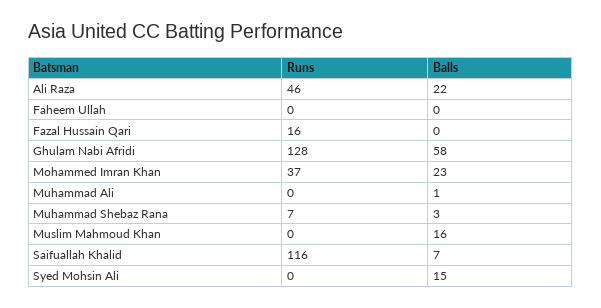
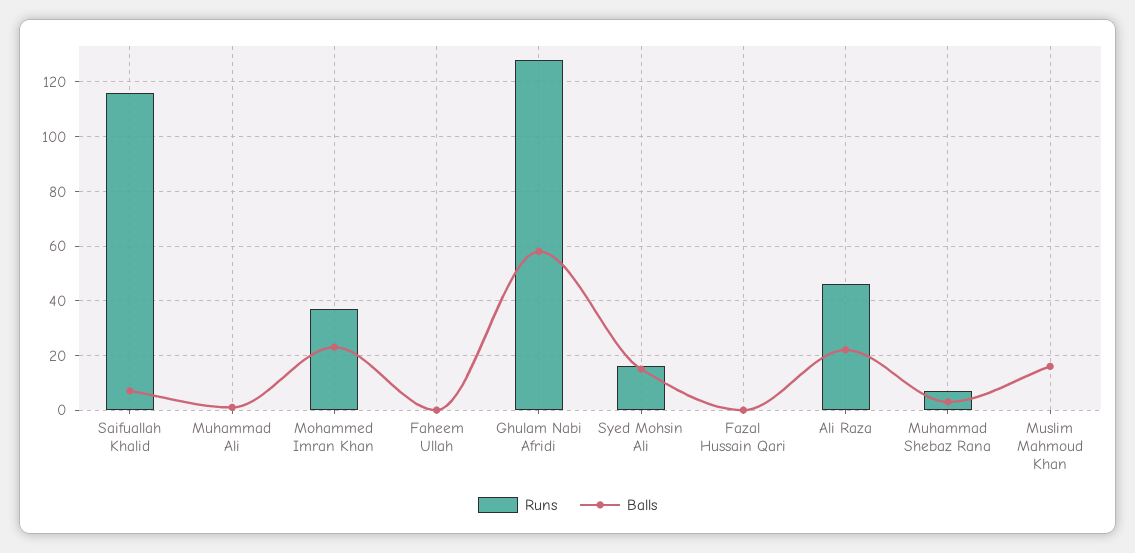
  {
    "Runs": {
      "Ali Raza": 46,
      "Faheem Ullah": 0,
-     "Fazal Hussain Qari": 16,
+     "Fazal Hussain Qari": 0,
      "Ghulam Nabi Afridi": 128,
      "Mohammed Imran Khan": 37,
      "Muhammad Ali": 0,
      "Muhammad Shebaz Rana": 7,
      "Muslim Mahmoud Khan": 0,
      "Saifuallah Khalid": 116,
-     "Syed Mohsin Ali": 0
+     "Syed Mohsin Ali": 15
    },
    "Balls": {
      "Ali Raza": 22,
      "Faheem Ullah": 0,
      "Fazal Hussain Qari": 0,
      "Ghulam Nabi Afridi": 58,
      "Mohammed Imran Khan": 23,
      "Muhammad Ali": 1,
      "Muhammad Shebaz Rana": 3,
      "Muslim Mahmoud Khan": 16,
      "Saifuallah Khalid": 7,
      "Syed Mohsin Ali": 15
    }
  }

